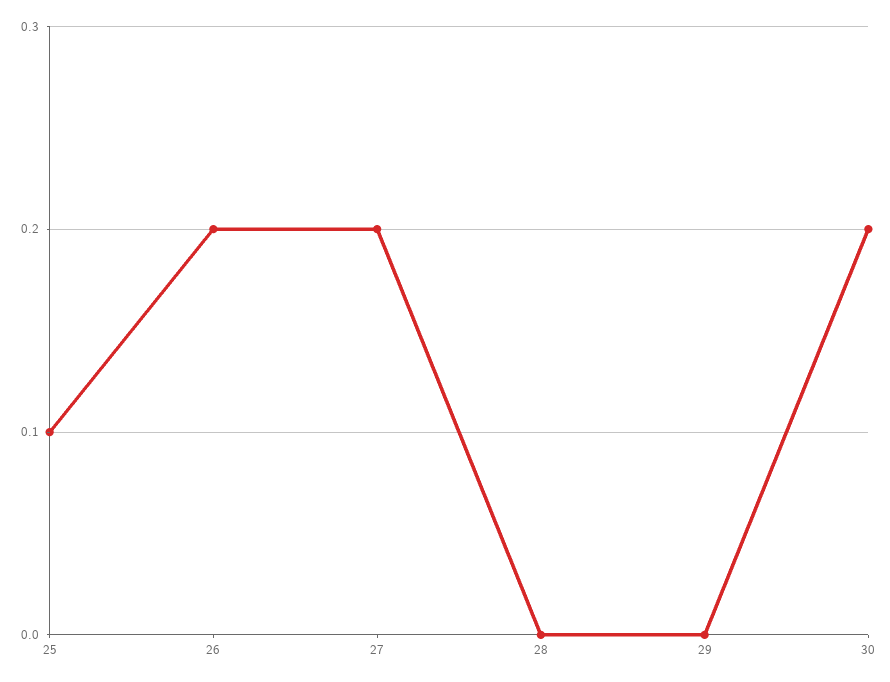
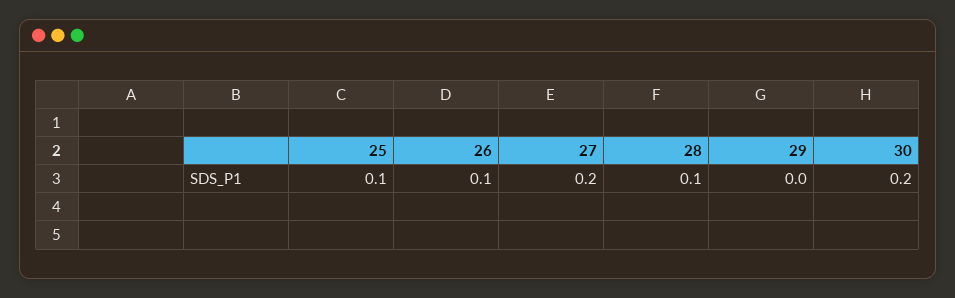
  {
    "25": 0.1,
-   "26": 0.2,
+   "26": 0.1,
    "27": 0.2,
-   "28": 0,
+   "28": 0.1,
    "29": 0,
    "30": 0.2
  }

